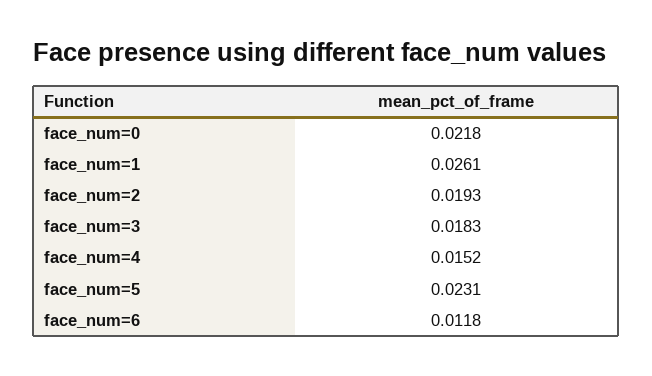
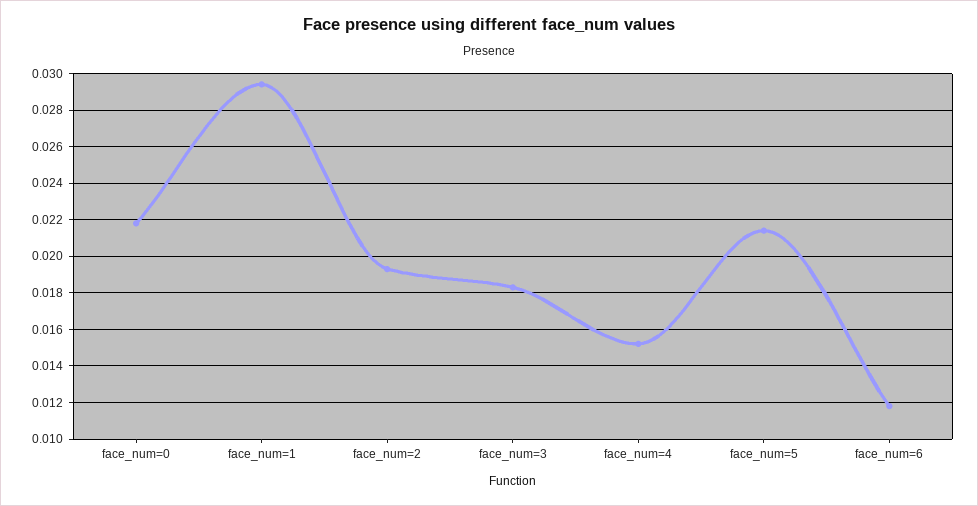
  {
    "face_num=0": 0.0218,
-   "face_num=1": 0.0261,
+   "face_num=1": 0.0295,
    "face_num=2": 0.0193,
    "face_num=3": 0.0183,
    "face_num=4": 0.0152,
-   "face_num=5": 0.0231,
+   "face_num=5": 0.0215,
    "face_num=6": 0.0118
  }

